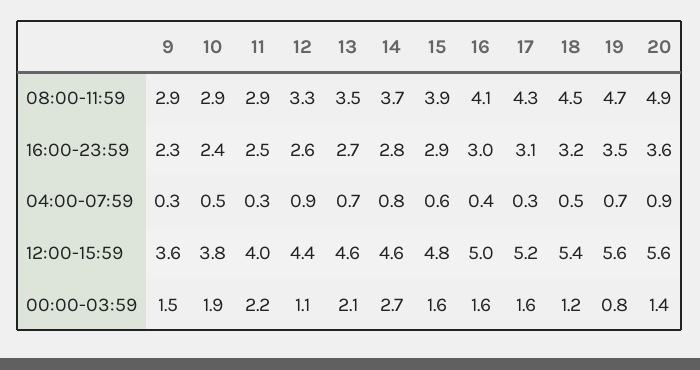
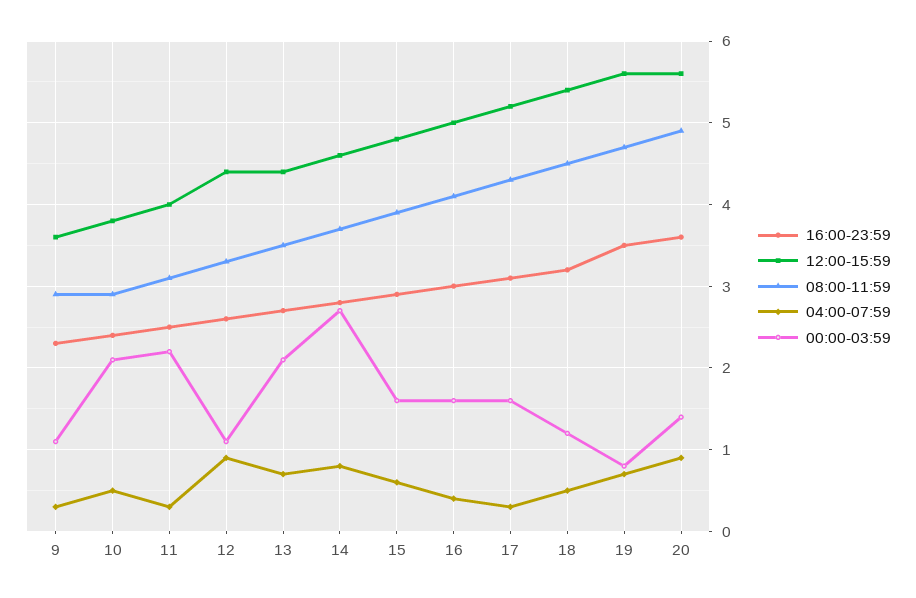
  {
    "08:00-11:59": {
      "9": 2.9,
      "10": 2.9,
-     "11": 2.9,
+     "11": 3.1,
      "12": 3.3,
      "13": 3.5,
      "14": 3.7,
      "15": 3.9,
      "16": 4.1,
      "17": 4.3,
      "18": 4.5,
      "19": 4.7,
      "20": 4.9
    },
    "16:00-23:59": {
      "9": 2.3,
      "10": 2.4,
      "11": 2.5,
      "12": 2.6,
      "13": 2.7,
      "14": 2.8,
      "15": 2.9,
      "16": 3,
      "17": 3.1,
      "18": 3.2,
      "19": 3.5,
      "20": 3.6
    },
    "04:00-07:59": {
      "9": 0.3,
      "10": 0.5,
      "11": 0.3,
      "12": 0.9,
      "13": 0.7,
      "14": 0.8,
      "15": 0.6,
      "16": 0.4,
      "17": 0.3,
      "18": 0.5,
      "19": 0.7,
      "20": 0.9
    },
    "12:00-15:59": {
      "9": 3.6,
      "10": 3.8,
      "11": 4,
      "12": 4.4,
-     "13": 4.6,
+     "13": 4.4,
      "14": 4.6,
      "15": 4.8,
      "16": 5,
      "17": 5.2,
      "18": 5.4,
      "19": 5.6,
      "20": 5.6
    },
    "00:00-03:59": {
-     "9": 1.5,
+     "9": 1.1,
-     "10": 1.9,
+     "10": 2.1,
      "11": 2.2,
      "12": 1.1,
      "13": 2.1,
      "14": 2.7,
      "15": 1.6,
      "16": 1.6,
      "17": 1.6,
      "18": 1.2,
      "19": 0.8,
      "20": 1.4
    }
  }

